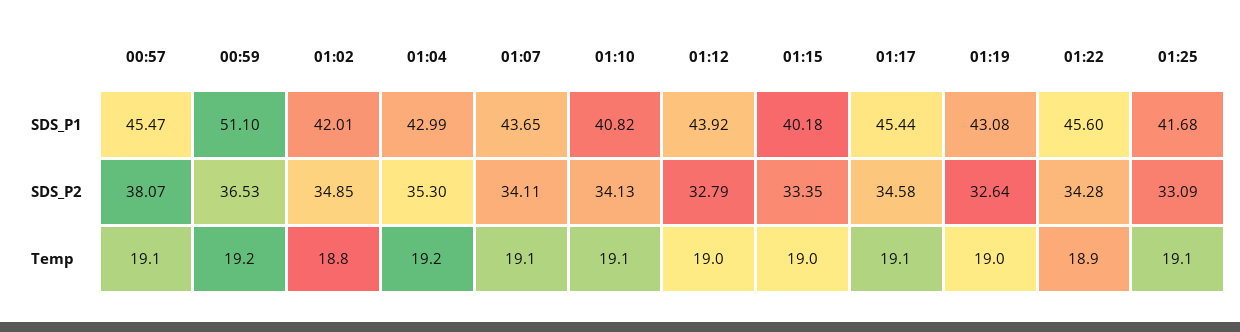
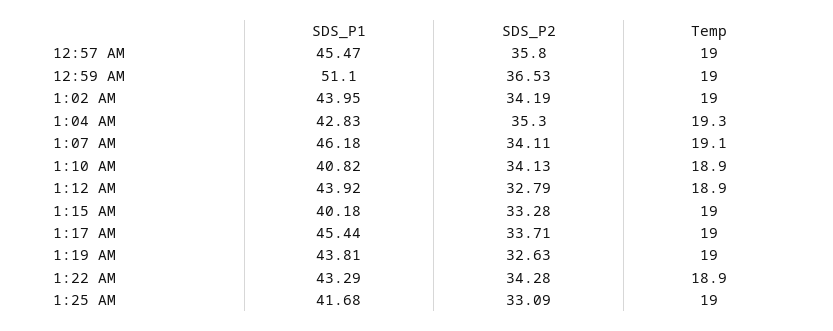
  {
    "00:57": {
      "SDS_P1": 45.47,
-     "SDS_P2": 38.07,
+     "SDS_P2": 35.8,
-     "Temp": 19.1
+     "Temp": 19
    },
    "00:59": {
      "SDS_P1": 51.1,
      "SDS_P2": 36.53,
-     "Temp": 19.2
+     "Temp": 19
    },
    "01:02": {
-     "SDS_P1": 42.01,
+     "SDS_P1": 43.95,
-     "SDS_P2": 34.85,
+     "SDS_P2": 34.19,
-     "Temp": 18.8
+     "Temp": 19
    },
    "01:04": {
-     "SDS_P1": 42.99,
+     "SDS_P1": 42.83,
      "SDS_P2": 35.3,
-     "Temp": 19.2
+     "Temp": 19.3
    },
    "01:07": {
-     "SDS_P1": 43.65,
+     "SDS_P1": 46.18,
      "SDS_P2": 34.11,
      "Temp": 19.1
    },
    "01:10": {
      "SDS_P1": 40.82,
      "SDS_P2": 34.13,
-     "Temp": 19.1
+     "Temp": 18.9
    },
    "01:12": {
      "SDS_P1": 43.92,
      "SDS_P2": 32.79,
-     "Temp": 19
+     "Temp": 18.9
    },
    "01:15": {
      "SDS_P1": 40.18,
-     "SDS_P2": 33.35,
+     "SDS_P2": 33.28,
      "Temp": 19
    },
    "01:17": {
      "SDS_P1": 45.44,
-     "SDS_P2": 34.58,
+     "SDS_P2": 33.71,
-     "Temp": 19.1
+     "Temp": 19
    },
    "01:19": {
-     "SDS_P1": 43.08,
+     "SDS_P1": 43.81,
-     "SDS_P2": 32.64,
+     "SDS_P2": 32.63,
      "Temp": 19
    },
    "01:22": {
-     "SDS_P1": 45.6,
+     "SDS_P1": 43.29,
      "SDS_P2": 34.28,
      "Temp": 18.9
    },
    "01:25": {
      "SDS_P1": 41.68,
      "SDS_P2": 33.09,
-     "Temp": 19.1
+     "Temp": 19
    }
  }

